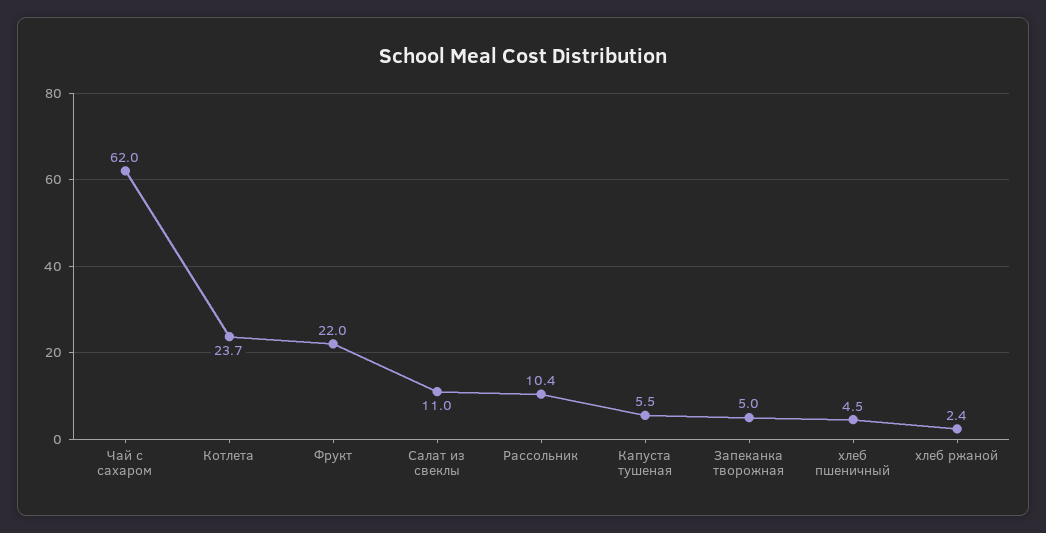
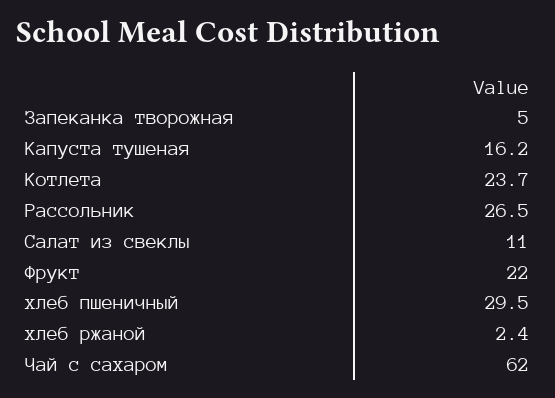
  {
    "Чай с сахаром": 62,
    "Котлета": 23.7,
    "Фрукт": 22,
    "Салат из свеклы": 11,
-   "Рассольник": 10.4,
+   "Рассольник": 26.5,
-   "Капуста тушеная": 5.5,
+   "Капуста тушеная": 16.2,
    "Запеканка творожная": 5,
-   "хлеб пшеничный": 4.5,
+   "хлеб пшеничный": 29.5,
    "хлеб ржаной": 2.4
  }

